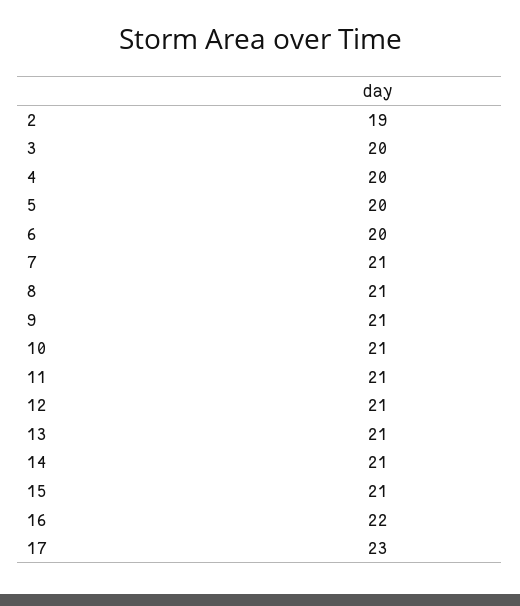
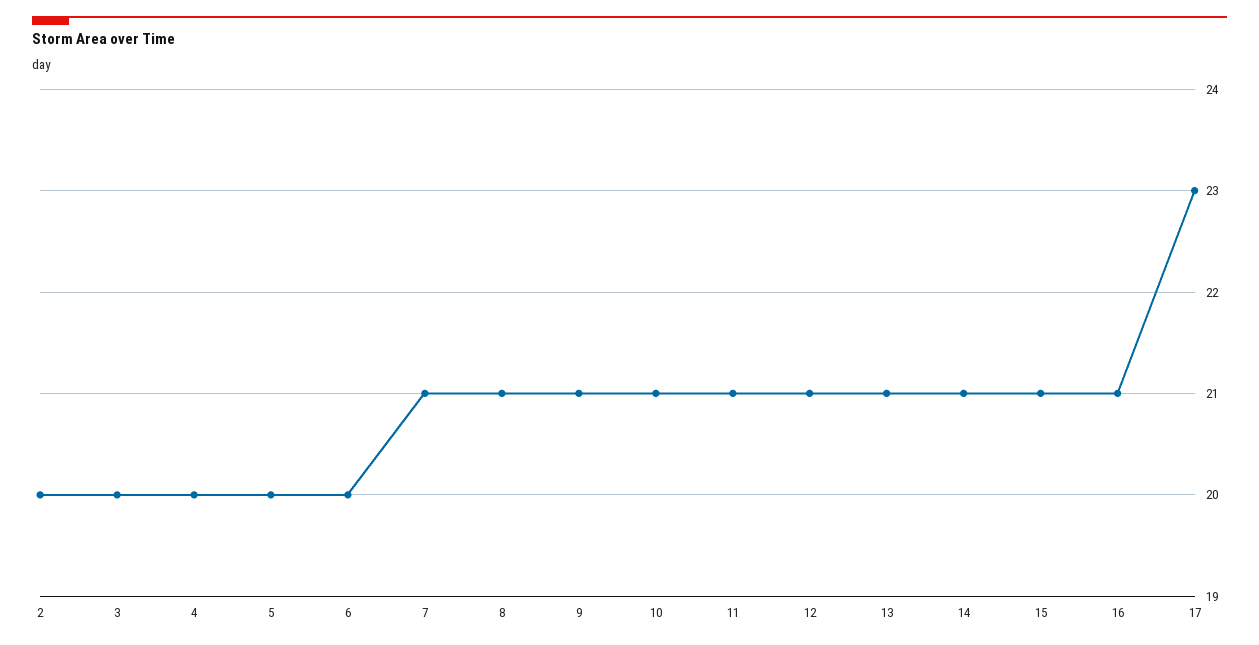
  {
-   "2": 19,
+   "2": 20,
    "3": 20,
    "4": 20,
    "5": 20,
    "6": 20,
    "7": 21,
    "8": 21,
    "9": 21,
    "10": 21,
    "11": 21,
    "12": 21,
    "13": 21,
    "14": 21,
    "15": 21,
-   "16": 22,
+   "16": 21,
    "17": 23
  }

